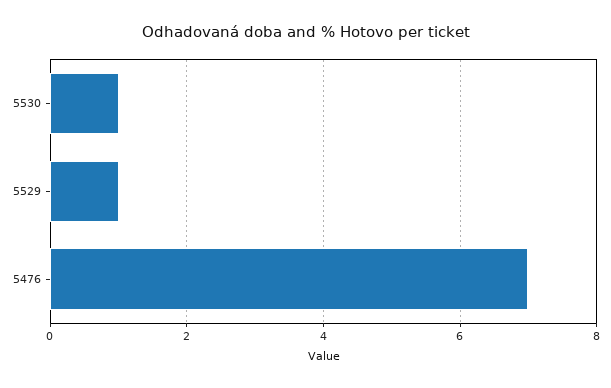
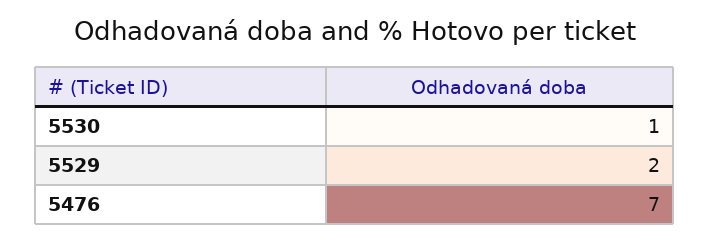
  {
    "5530": 1,
-   "5529": 1,
+   "5529": 2,
    "5476": 7
  }

